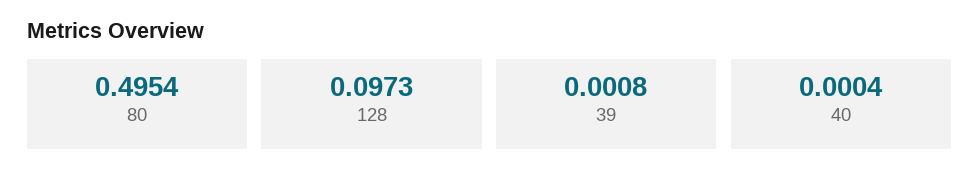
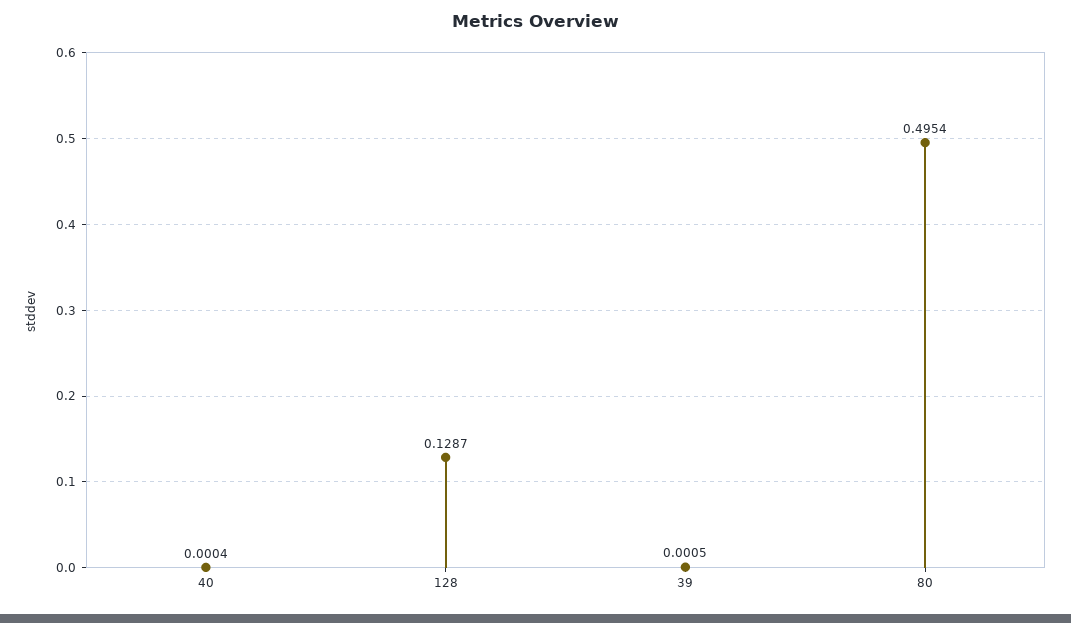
  {
    "80": 0.4954,
-   "128": 0.0973,
+   "128": 0.1287,
-   "39": 0.0008,
+   "39": 0.0005,
    "40": 0.0004
  }

